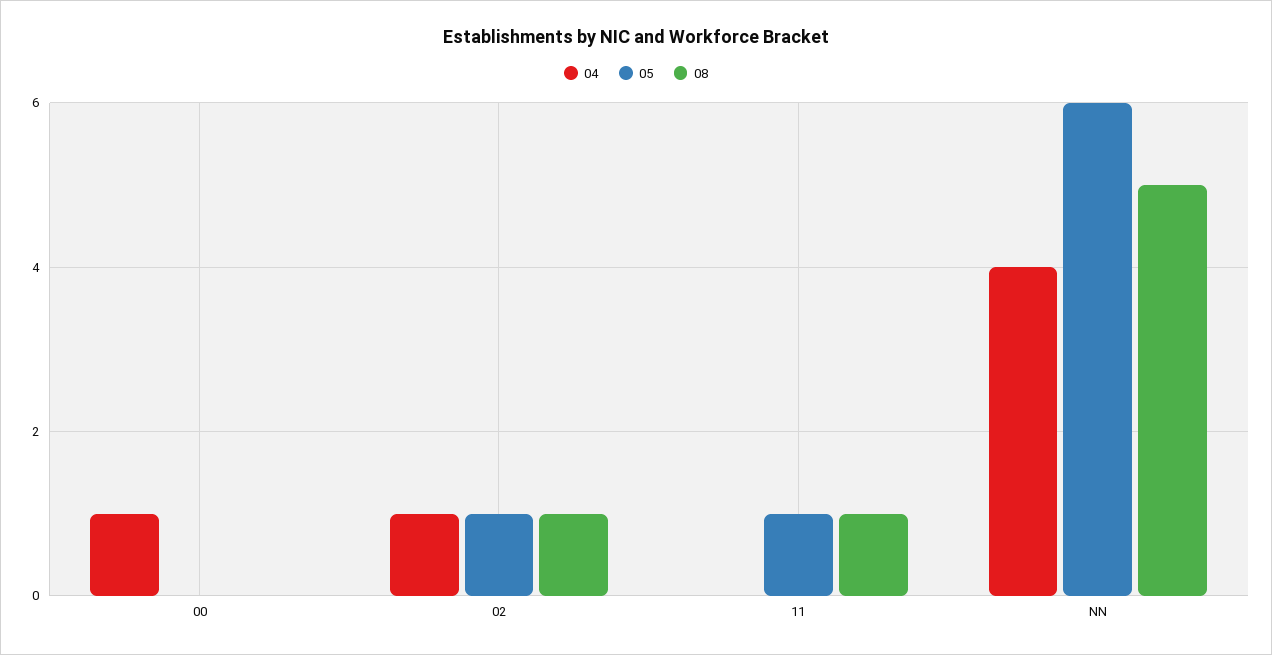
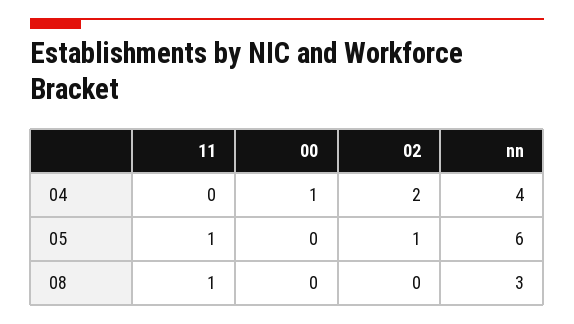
  {
    "04": {
      "00": 1,
-     "02": 1,
+     "02": 2,
      "11": 0,
      "NN": 4
    },
    "05": {
      "00": 0,
      "02": 1,
      "11": 1,
      "NN": 6
    },
    "08": {
      "00": 0,
-     "02": 1,
+     "02": 0,
      "11": 1,
-     "NN": 5
+     "NN": 3
    }
  }

